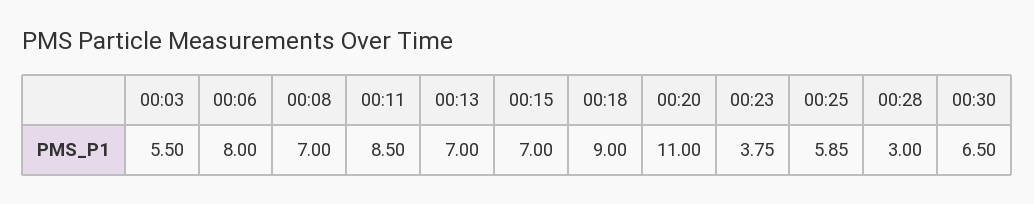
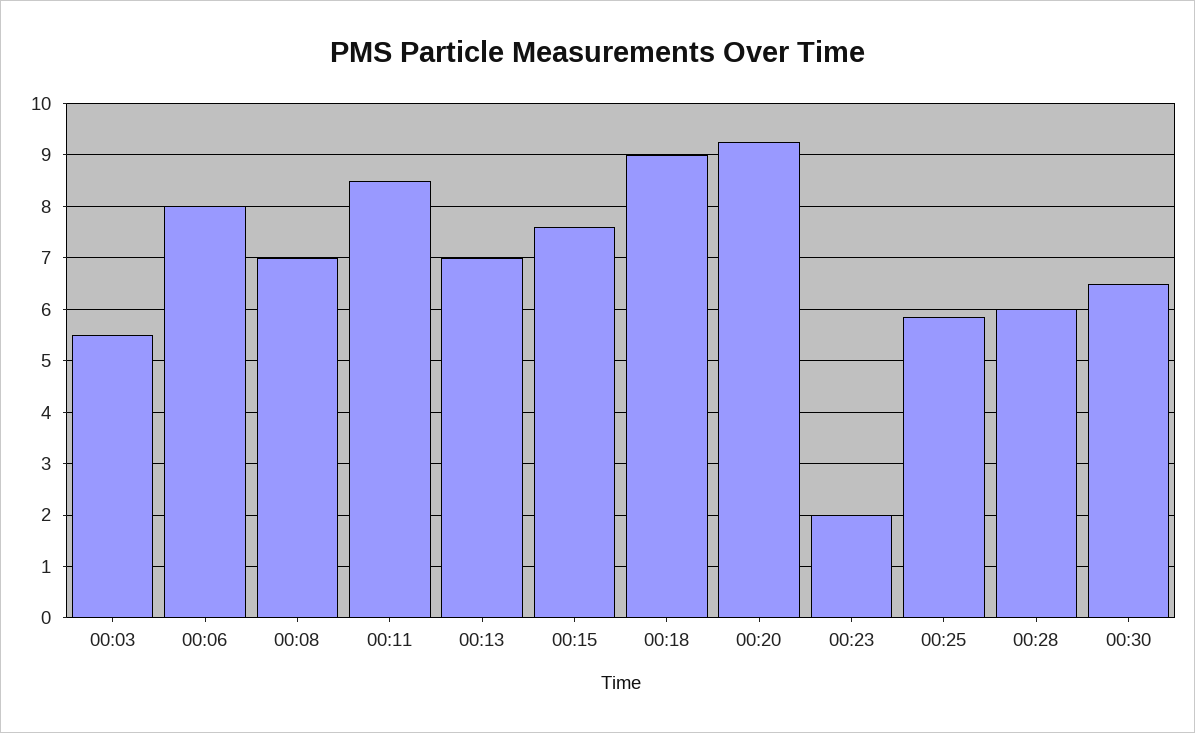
  {
    "00:03": 5.5,
    "00:06": 8,
    "00:08": 7,
    "00:11": 8.5,
    "00:13": 7,
-   "00:15": 7,
+   "00:15": 7.6,
    "00:18": 9,
-   "00:20": 11,
+   "00:20": 9.2,
-   "00:23": 3.75,
+   "00:23": 2,
    "00:25": 5.85,
-   "00:28": 3,
+   "00:28": 6,
    "00:30": 6.5
  }

